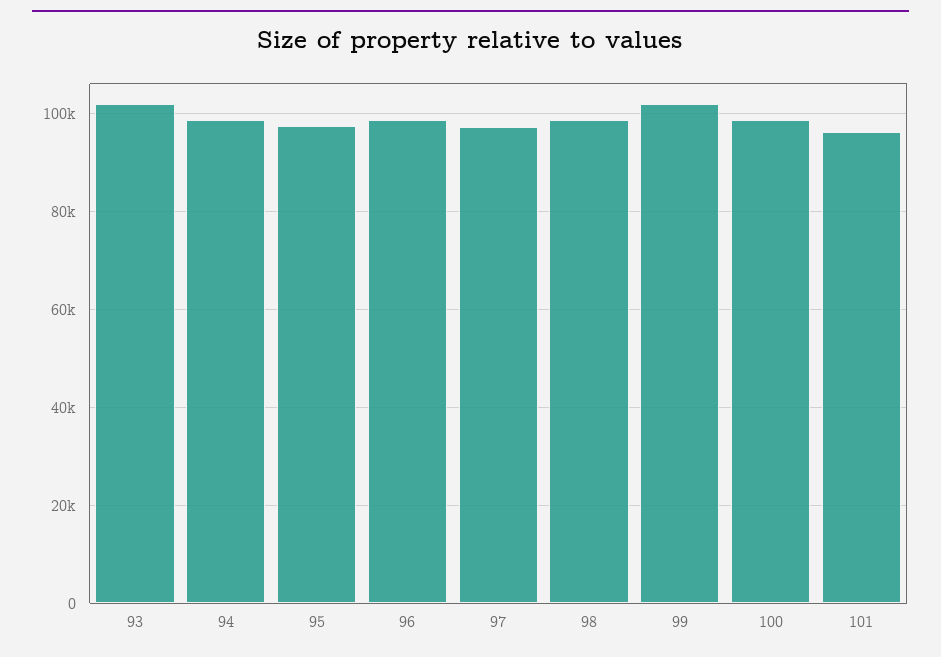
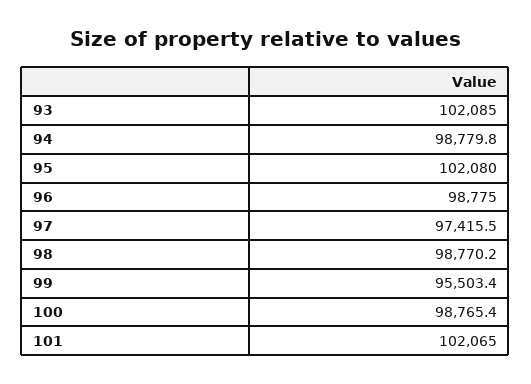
  {
    "93": 102085,
    "94": 98779.8,
-   "95": 98000,
+   "95": 102080,
    "96": 98775,
    "97": 97415.5,
    "98": 98770.2,
-   "99": 102000,
+   "99": 95503.4,
    "100": 98765.4,
-   "101": 96000
+   "101": 102065
  }

